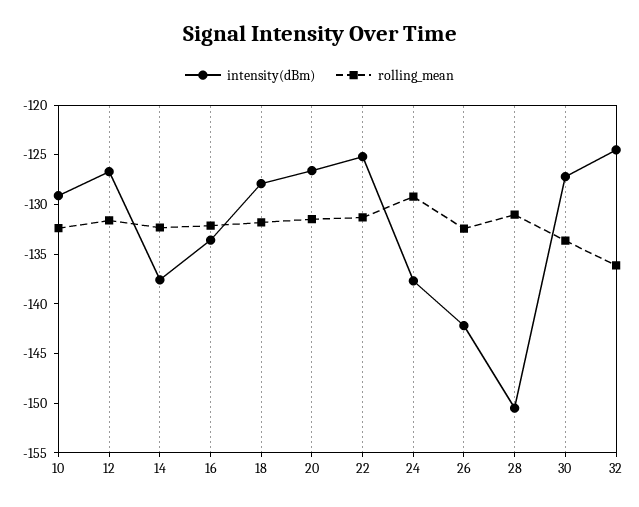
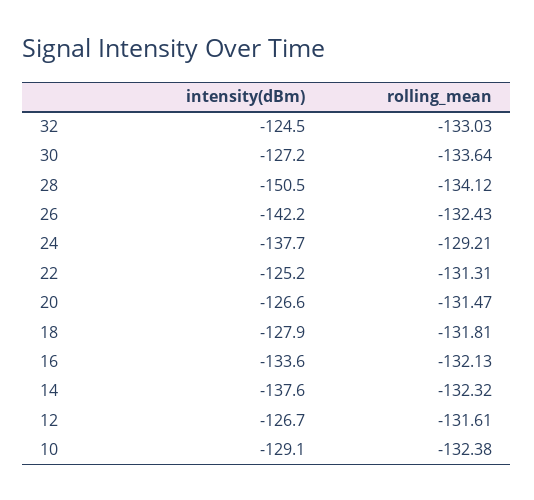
  {
    "intensity(dBm)": {
      "10": -129.1,
      "12": -126.7,
      "14": -137.6,
      "16": -133.6,
      "18": -127.9,
      "20": -126.6,
      "22": -125.2,
      "24": -137.7,
      "26": -142.2,
      "28": -150.5,
      "30": -127.2,
      "32": -124.5
    },
    "rolling_mean": {
      "10": -132.38,
      "12": -131.61,
      "14": -132.32,
      "16": -132.13,
      "18": -131.81,
      "20": -131.47,
      "22": -131.31,
      "24": -129.21,
      "26": -132.43,
-     "28": -131,
+     "28": -134.12,
      "30": -133.64,
-     "32": -136
+     "32": -133.03
    }
  }

